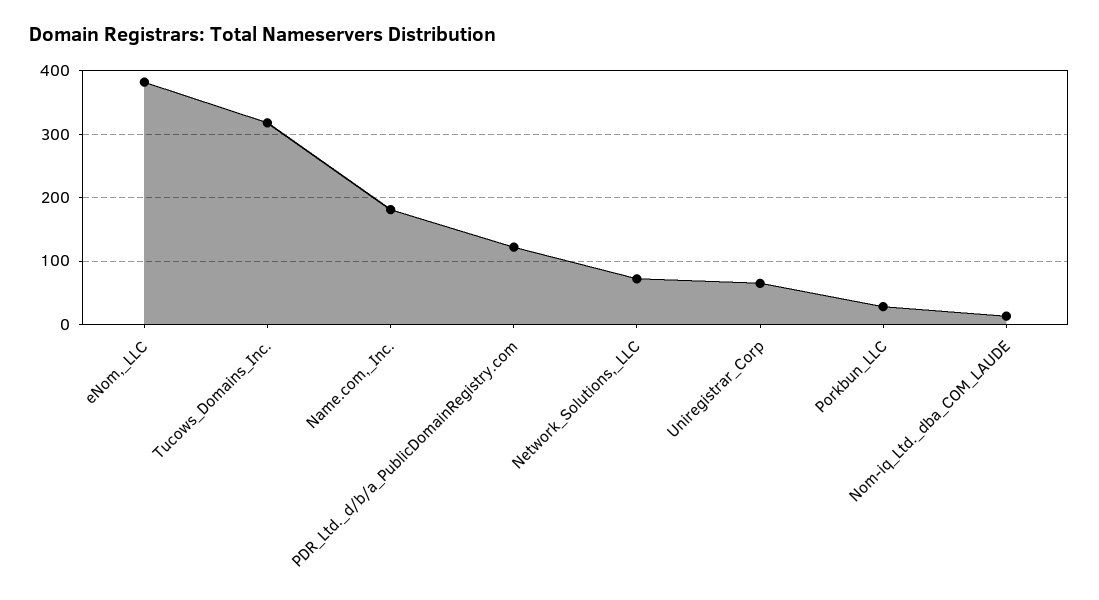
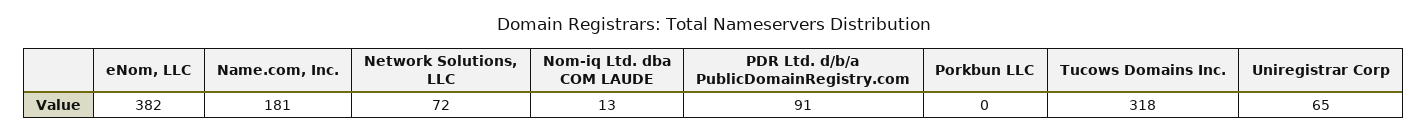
  {
    "eNom,_LLC": 382,
    "Tucows_Domains_Inc.": 318,
    "Name.com,_Inc.": 181,
-   "PDR_Ltd._d/b/a_PublicDomainRegistry.com": 120,
+   "PDR_Ltd._d/b/a_PublicDomainRegistry.com": 91,
    "Network_Solutions,_LLC": 72,
    "Uniregistrar_Corp": 65,
-   "Porkbun_LLC": 30,
+   "Porkbun_LLC": 0,
    "Nom-iq_Ltd._dba_COM_LAUDE": 13
  }

